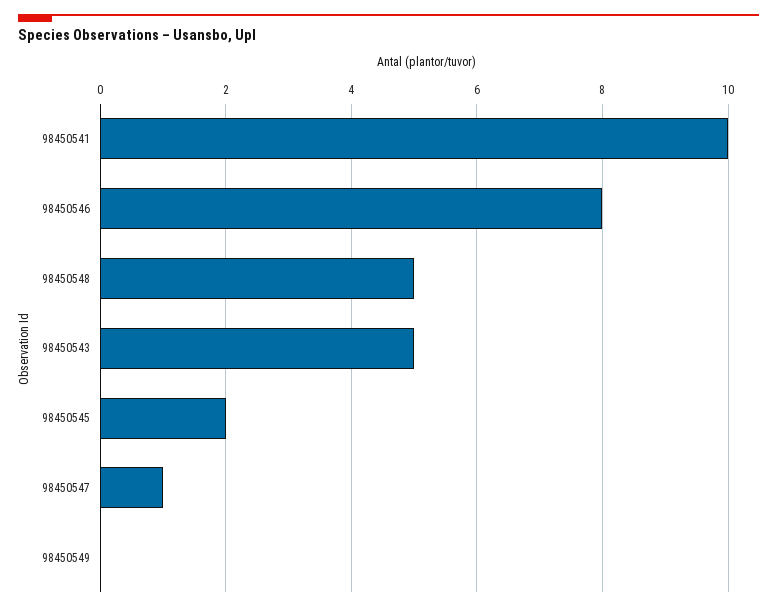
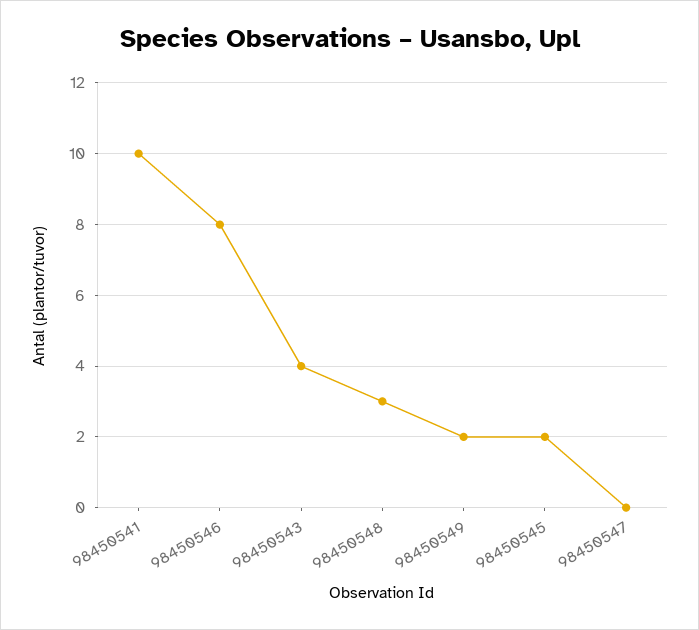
  {
    "98450541": 10,
    "98450546": 8,
-   "98450548": 5,
+   "98450548": 3,
-   "98450543": 5,
+   "98450543": 4,
    "98450545": 2,
-   "98450547": 1,
+   "98450547": 0,
-   "98450549": 0
+   "98450549": 2
  }

